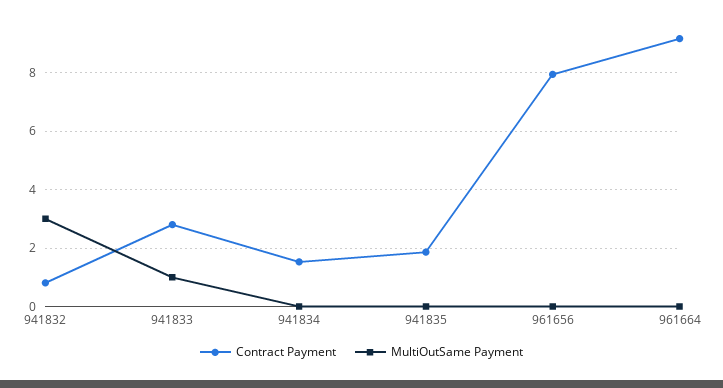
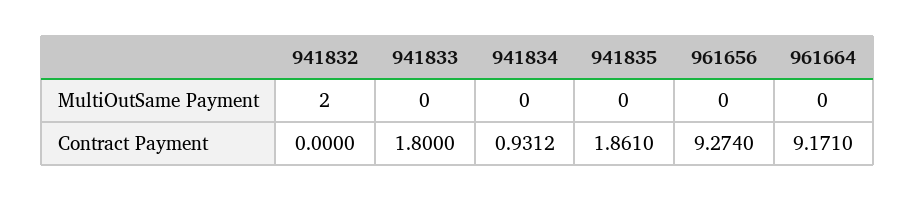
  {
    "Contract Payment": {
-     "941832": 0.75,
+     "941832": 0,
-     "941833": 2.75,
+     "941833": 1.8,
-     "941834": 1.5,
+     "941834": 0.9312,
      "941835": 1.861,
-     "961656": 8,
+     "961656": 9.274,
      "961664": 9.171
    },
    "MultiOutSame Payment": {
-     "941832": 3,
+     "941832": 2,
-     "941833": 1,
+     "941833": 0,
      "941834": 0,
      "941835": 0,
      "961656": 0,
      "961664": 0
    }
  }

